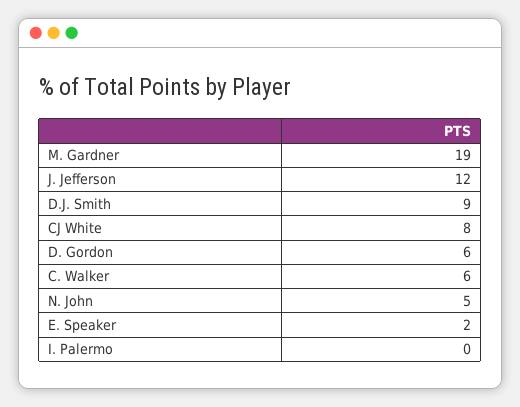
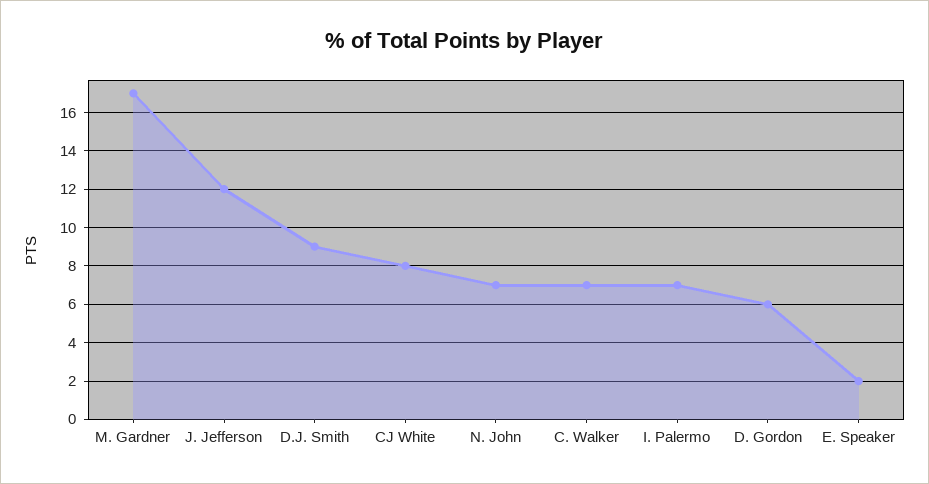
  {
-   "M. Gardner": 19,
+   "M. Gardner": 17,
    "J. Jefferson": 12,
    "D.J. Smith": 9,
    "CJ White": 8,
    "D. Gordon": 6,
-   "C. Walker": 6,
+   "C. Walker": 7,
-   "N. John": 5,
+   "N. John": 7,
    "E. Speaker": 2,
-   "I. Palermo": 0
+   "I. Palermo": 7
  }

